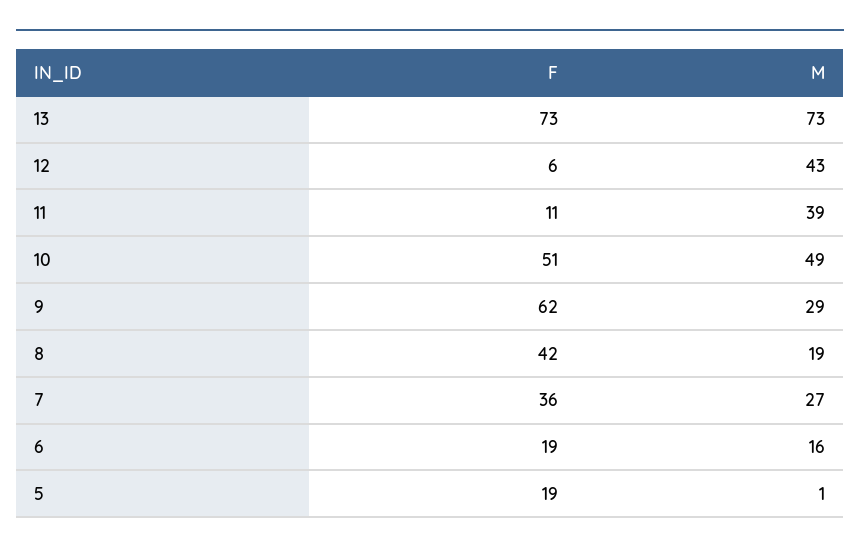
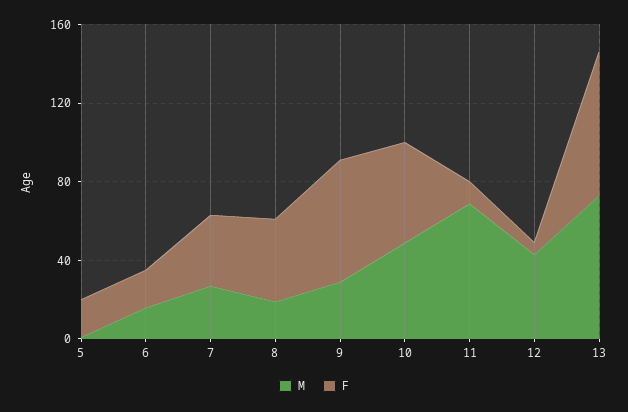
  {
    "F": {
      "13": 73,
      "12": 6,
      "11": 11,
      "10": 51,
      "9": 62,
      "8": 42,
      "7": 36,
      "6": 19,
      "5": 19
    },
    "M": {
      "13": 73,
      "12": 43,
-     "11": 39,
+     "11": 70,
      "10": 49,
      "9": 29,
      "8": 19,
      "7": 27,
      "6": 16,
      "5": 1
    }
  }

